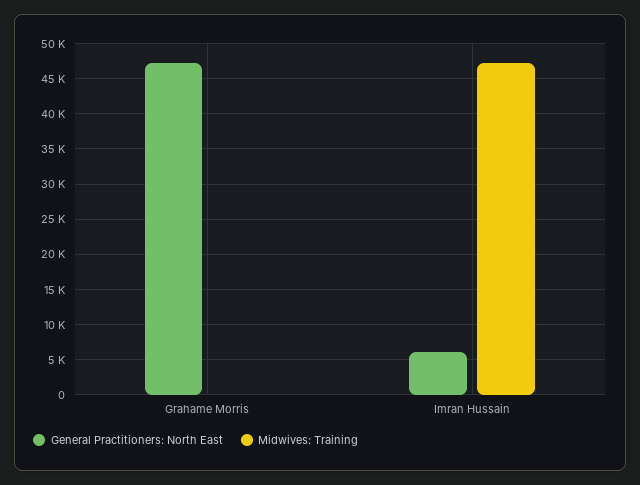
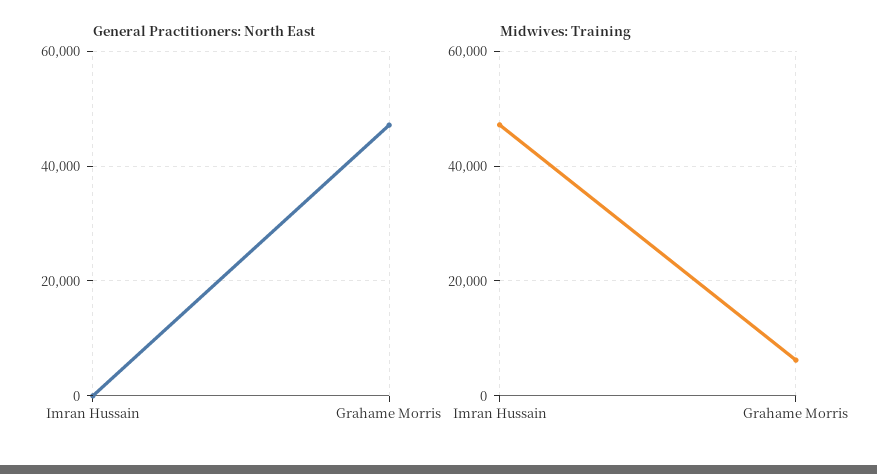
  {
    "General Practitioners: North East": {
      "Grahame Morris": 47000,
-     "Imran Hussain": 6000
+     "Imran Hussain": 0
    },
    "Midwives: Training": {
-     "Grahame Morris": 0,
+     "Grahame Morris": 6000,
      "Imran Hussain": 47000
    }
  }

